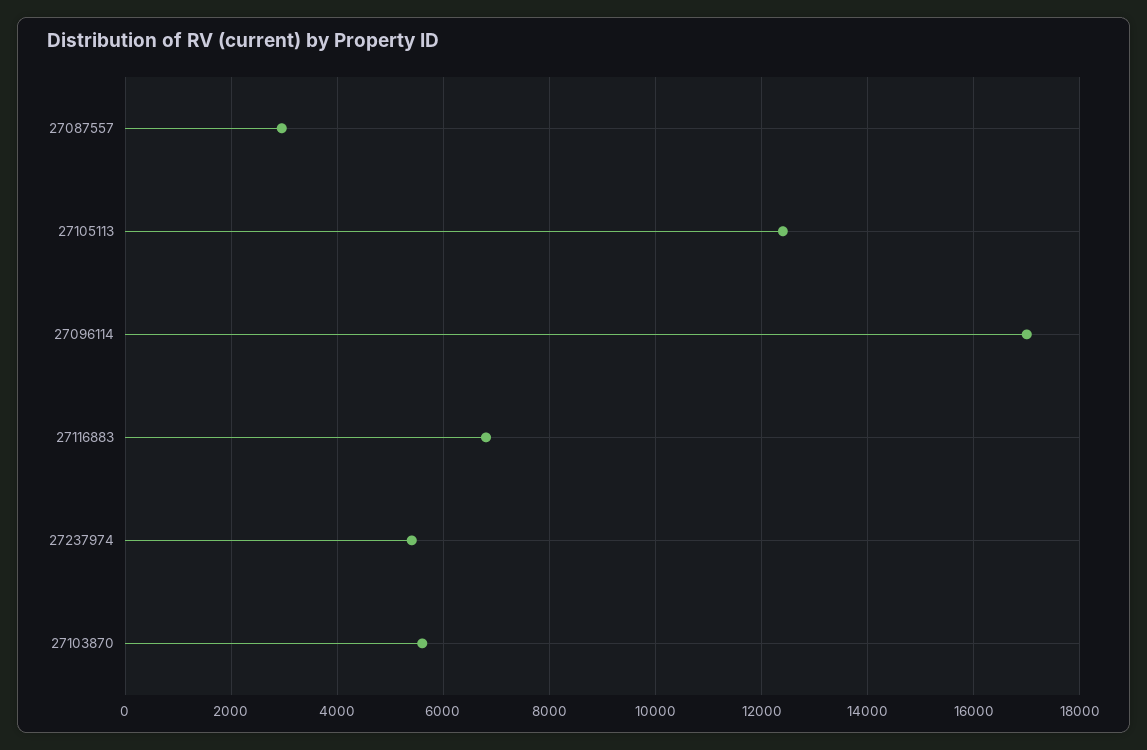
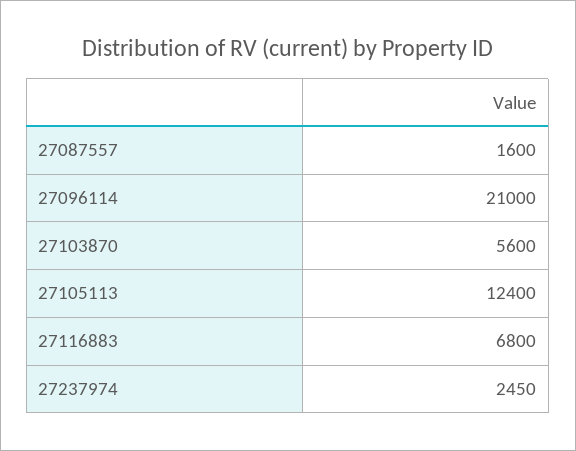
  {
-   "27087557": 3000,
+   "27087557": 1600,
    "27105113": 12400,
-   "27096114": 17000,
+   "27096114": 21000,
    "27116883": 6800,
-   "27237974": 5400,
+   "27237974": 2450,
    "27103870": 5600
  }

